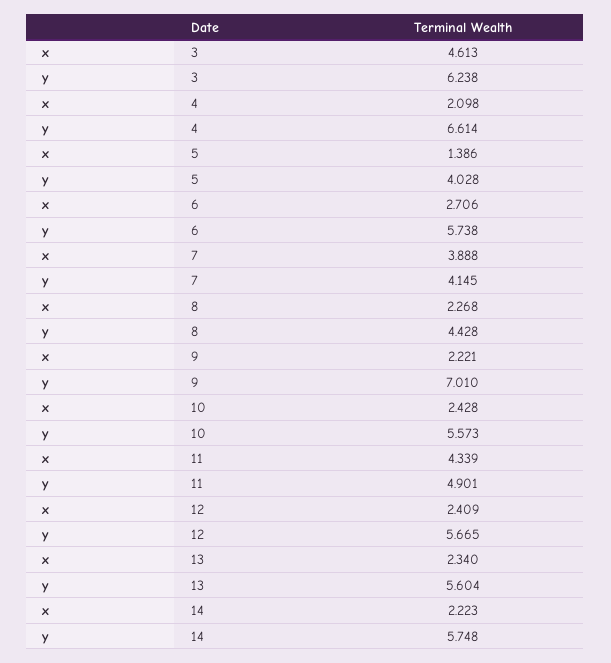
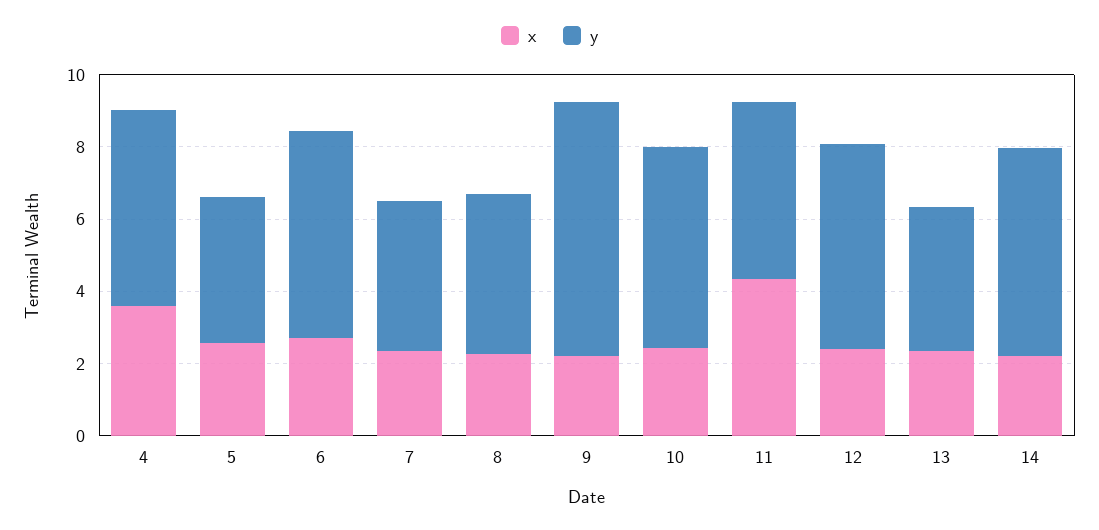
  {
    "x": {
-     "3": 4.613,
-     "4": 2.098,
+     "4": 3.5,
-     "5": 1.386,
+     "5": 2.5,
      "6": 2.706,
-     "7": 3.888,
+     "7": 2.5,
      "8": 2.268,
      "9": 2.221,
      "10": 2.428,
      "11": 4.339,
      "12": 2.409,
      "13": 2.34,
      "14": 2.223
    },
    "y": {
-     "3": 6.238,
-     "4": 6.614,
+     "4": 5.5,
      "5": 4.028,
      "6": 5.738,
      "7": 4.145,
      "8": 4.428,
      "9": 7.01,
      "10": 5.573,
      "11": 4.901,
      "12": 5.665,
-     "13": 5.604,
+     "13": 4,
      "14": 5.748
    }
  }

